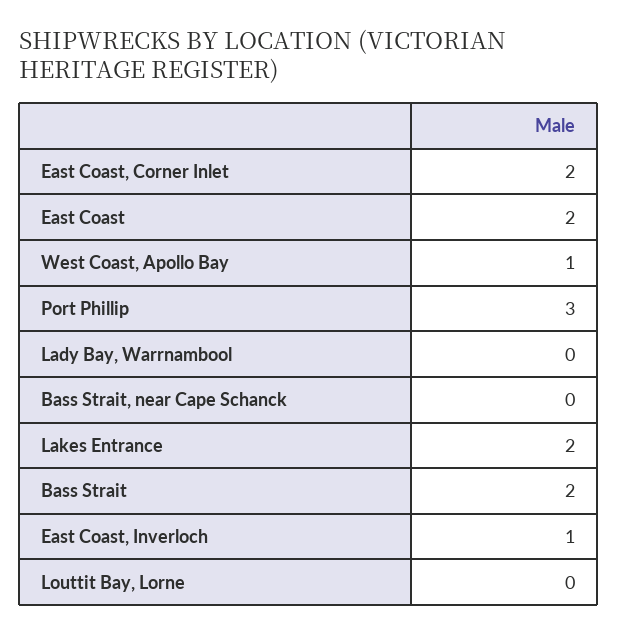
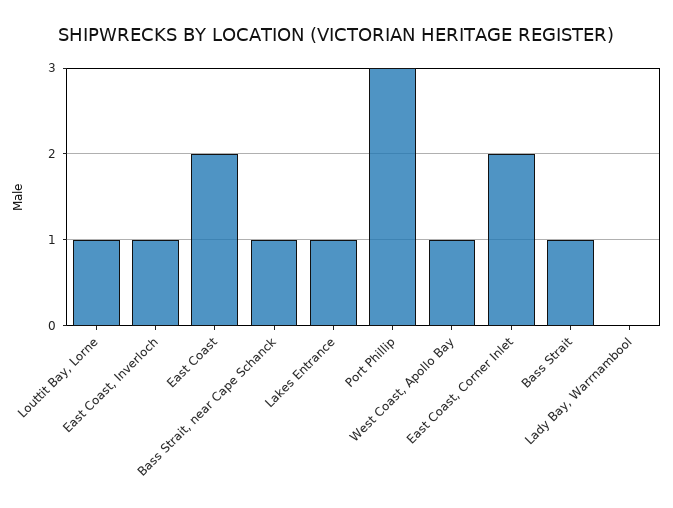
  {
    "East Coast, Corner Inlet": 2,
    "East Coast": 2,
    "West Coast, Apollo Bay": 1,
    "Port Phillip": 3,
    "Lady Bay, Warrnambool": 0,
-   "Bass Strait, near Cape Schanck": 0,
+   "Bass Strait, near Cape Schanck": 1,
-   "Lakes Entrance": 2,
+   "Lakes Entrance": 1,
-   "Bass Strait": 2,
+   "Bass Strait": 1,
    "East Coast, Inverloch": 1,
-   "Louttit Bay, Lorne": 0
+   "Louttit Bay, Lorne": 1
  }

